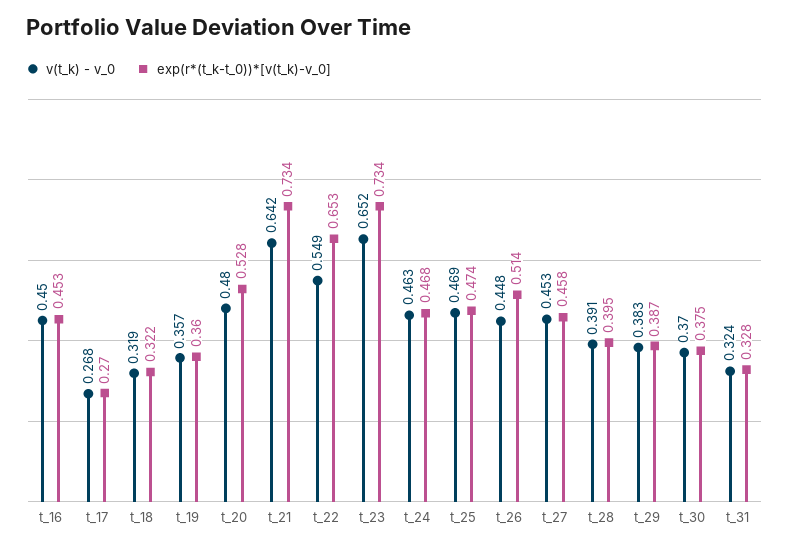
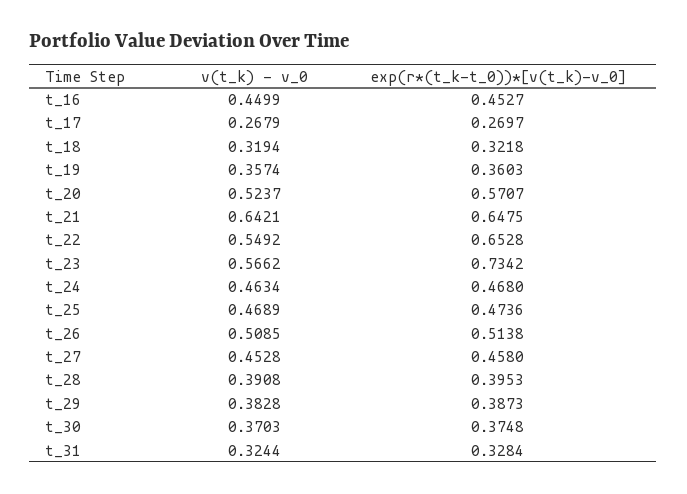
  {
    "v(t_k) - v_0": {
      "t_16": 0.4499,
      "t_17": 0.2679,
      "t_18": 0.3194,
      "t_19": 0.3574,
-     "t_20": 0.48,
+     "t_20": 0.5237,
      "t_21": 0.6421,
      "t_22": 0.5492,
-     "t_23": 0.652,
+     "t_23": 0.5662,
      "t_24": 0.4634,
      "t_25": 0.4689,
-     "t_26": 0.448,
+     "t_26": 0.5085,
      "t_27": 0.4528,
      "t_28": 0.3908,
      "t_29": 0.3828,
      "t_30": 0.3703,
      "t_31": 0.3244
    },
    "exp(r*(t_k-t_0))*[v(t_k)-v_0]": {
      "t_16": 0.4527,
      "t_17": 0.2697,
      "t_18": 0.3218,
      "t_19": 0.3603,
-     "t_20": 0.528,
+     "t_20": 0.5707,
-     "t_21": 0.734,
+     "t_21": 0.6475,
      "t_22": 0.6528,
      "t_23": 0.7342,
      "t_24": 0.468,
      "t_25": 0.4736,
      "t_26": 0.5138,
      "t_27": 0.458,
      "t_28": 0.3953,
      "t_29": 0.3873,
      "t_30": 0.3748,
      "t_31": 0.3284
    }
  }

